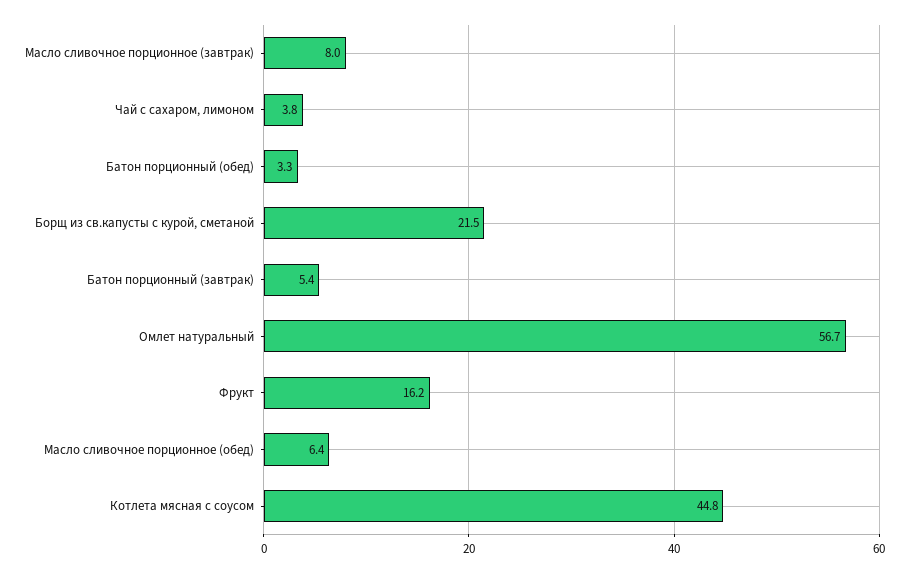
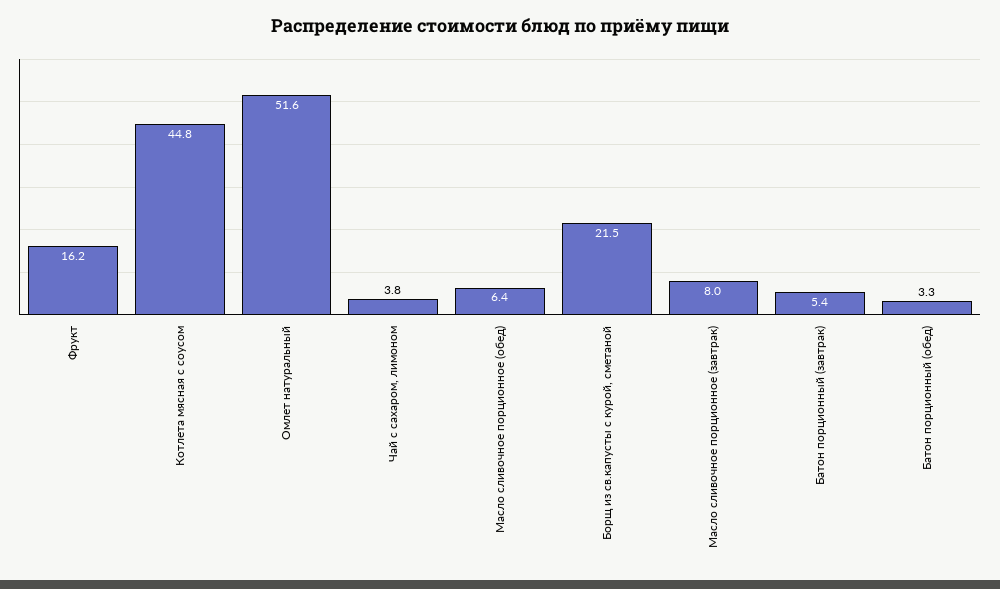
  {
    "Масло сливочное порционное (завтрак)": 8,
    "Чай с сахаром, лимоном": 3.8,
    "Батон порционный (обед)": 3.3,
    "Борщ из св.капусты с курой, сметаной": 21.5,
    "Батон порционный (завтрак)": 5.4,
-   "Омлет натуральный": 56.7,
+   "Омлет натуральный": 51.6,
    "Фрукт": 16.2,
    "Масло сливочное порционное (обед)": 6.4,
    "Котлета мясная с соусом": 44.8
  }

